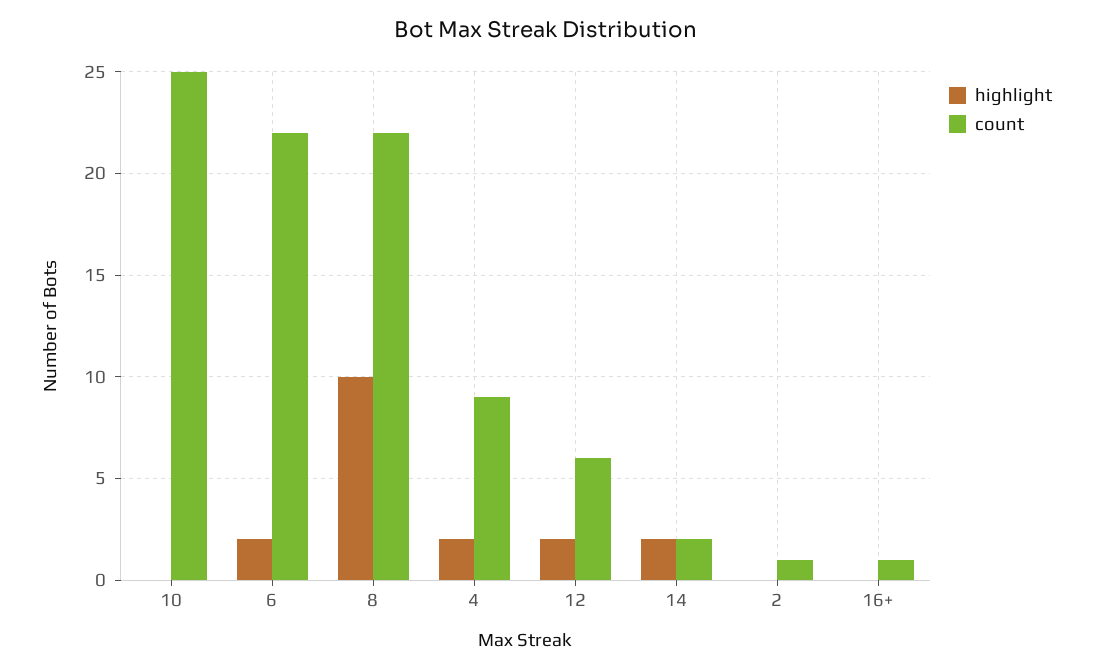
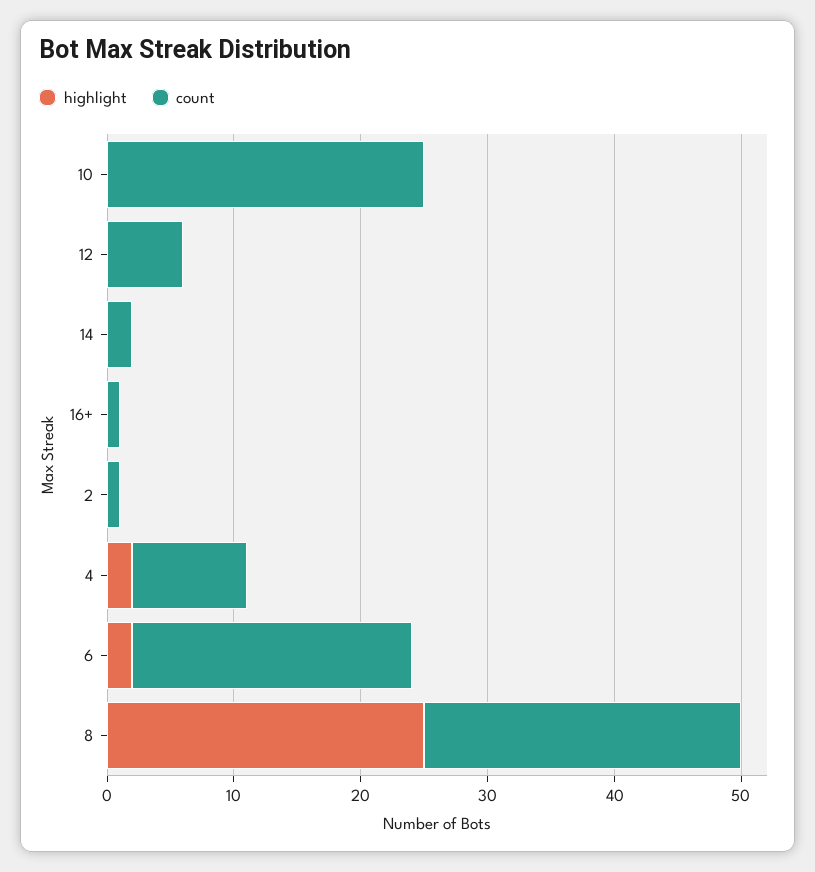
  {
    "highlight": {
      "10": 0,
      "6": 2,
-     "8": 10,
+     "8": 25,
      "4": 2,
-     "12": 2,
+     "12": 0,
-     "14": 2,
+     "14": 0,
      "2": 0,
      "16+": 0
    },
    "count": {
      "10": 25,
      "6": 22,
-     "8": 22,
+     "8": 25,
      "4": 9,
      "12": 6,
      "14": 2,
      "2": 1,
      "16+": 1
    }
  }

